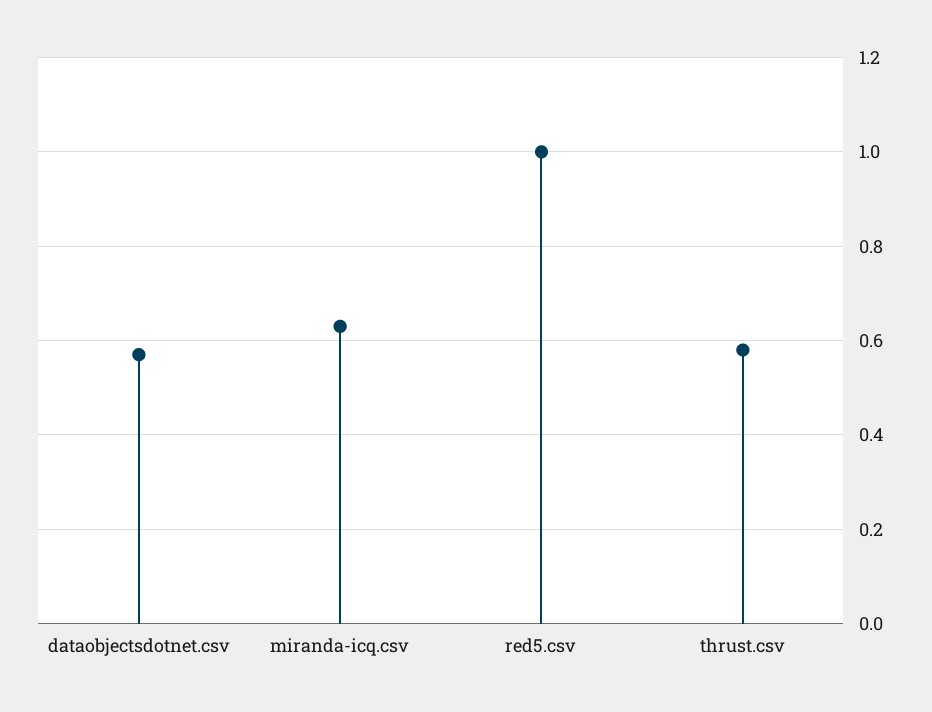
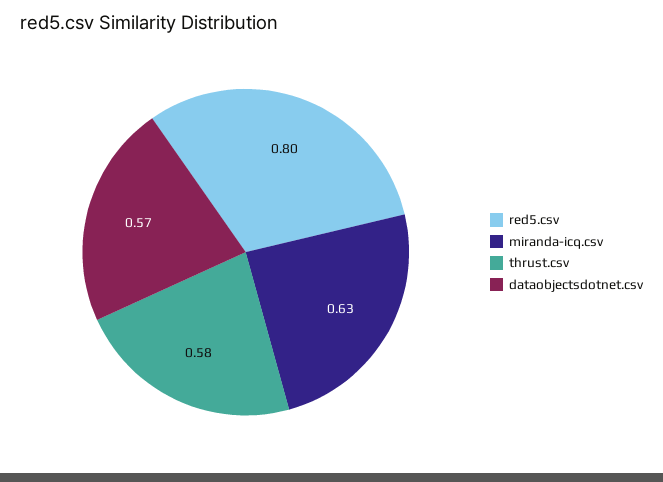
  {
    "dataobjectsdotnet.csv": 0.57,
    "miranda-icq.csv": 0.63,
-   "red5.csv": 1,
+   "red5.csv": 0.8,
    "thrust.csv": 0.58
  }

